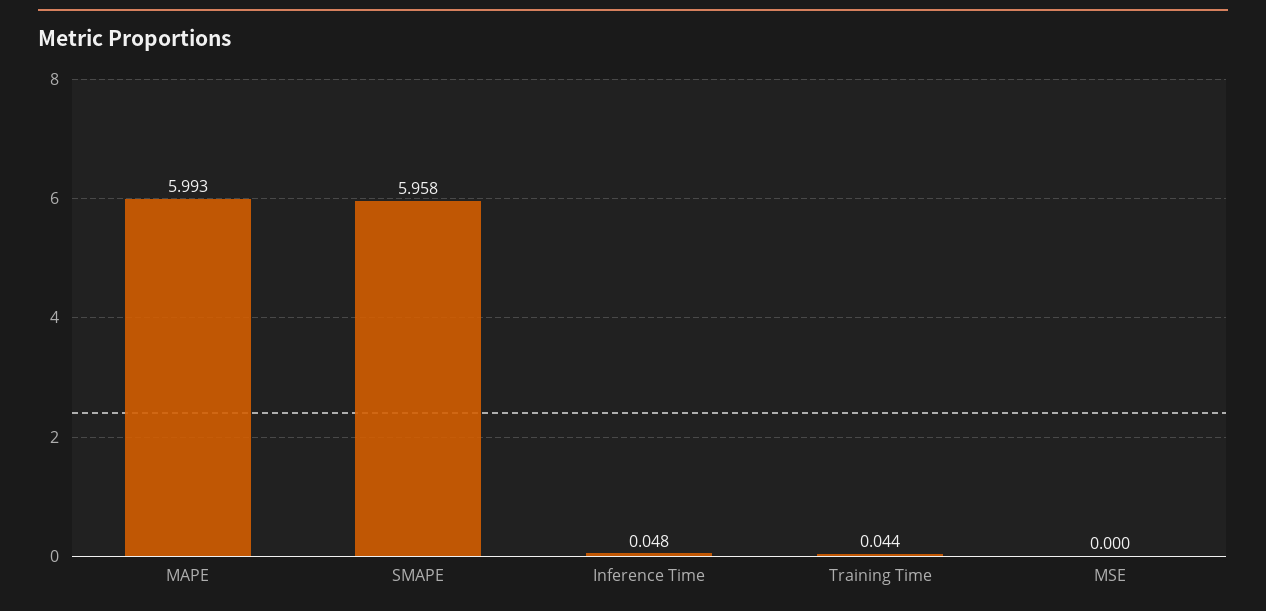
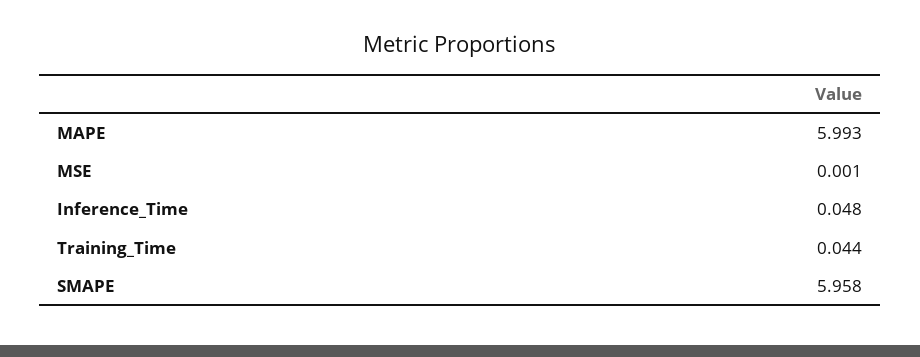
  {
    "MAPE": 5.993,
    "SMAPE": 5.958,
    "Inference Time": 0.048,
    "Training Time": 0.044,
-   "MSE": 0
+   "MSE": 0.001
  }

